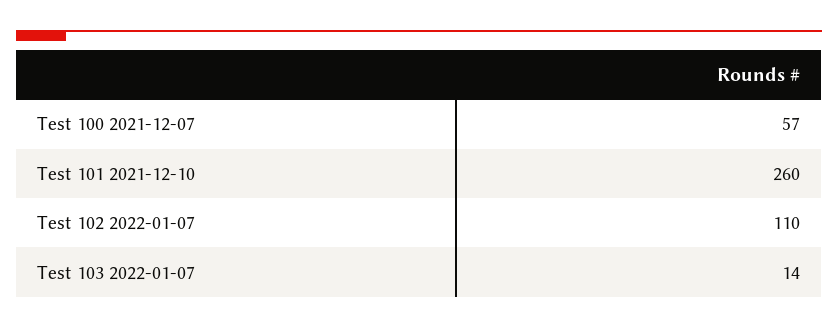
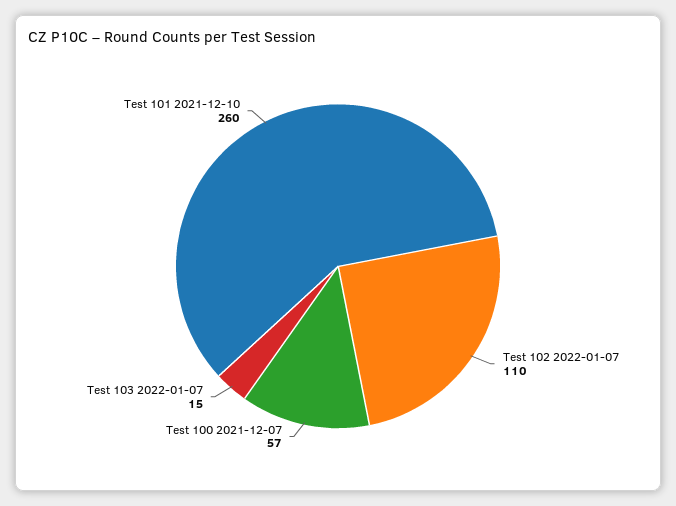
  {
    "Test 100 2021-12-07": 57,
    "Test 101 2021-12-10": 260,
    "Test 102 2022-01-07": 110,
-   "Test 103 2022-01-07": 14
+   "Test 103 2022-01-07": 15
  }

